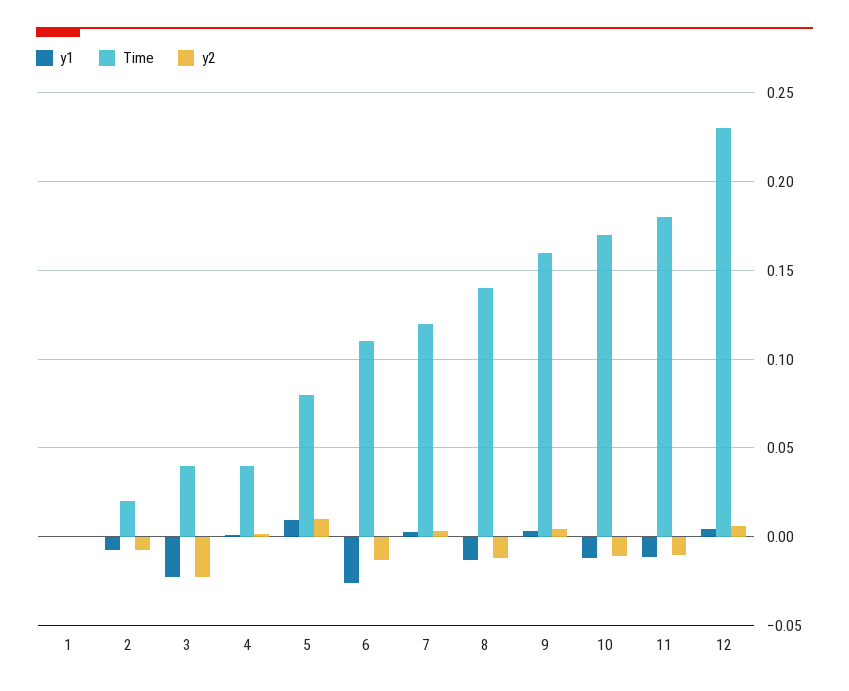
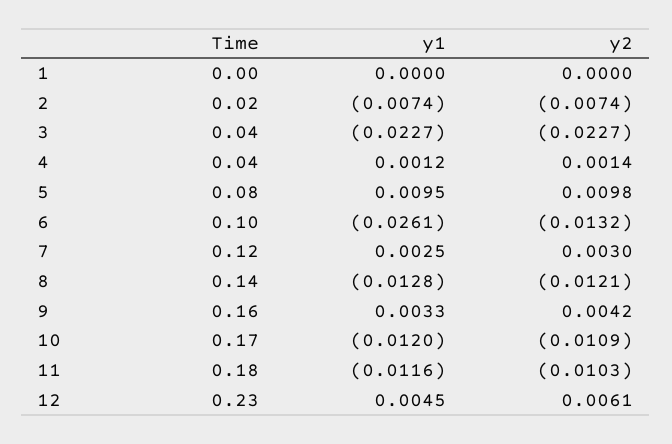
  {
    "y1": {
      "1": 0,
      "2": -0.0074,
      "3": -0.0227,
      "4": 0.0012,
      "5": 0.0095,
      "6": -0.0261,
      "7": 0.0025,
      "8": -0.0128,
      "9": 0.0033,
      "10": -0.012,
      "11": -0.0116,
      "12": 0.0045
    },
    "Time": {
      "1": 0,
      "2": 0.02,
      "3": 0.04,
      "4": 0.04,
      "5": 0.08,
-     "6": 0.11,
+     "6": 0.1,
      "7": 0.12,
      "8": 0.14,
      "9": 0.16,
      "10": 0.17,
      "11": 0.18,
      "12": 0.23
    },
    "y2": {
      "1": 0,
      "2": -0.0074,
      "3": -0.0227,
      "4": 0.0014,
      "5": 0.0098,
      "6": -0.0132,
      "7": 0.003,
      "8": -0.0121,
      "9": 0.0042,
      "10": -0.0109,
      "11": -0.0103,
      "12": 0.0061
    }
  }

